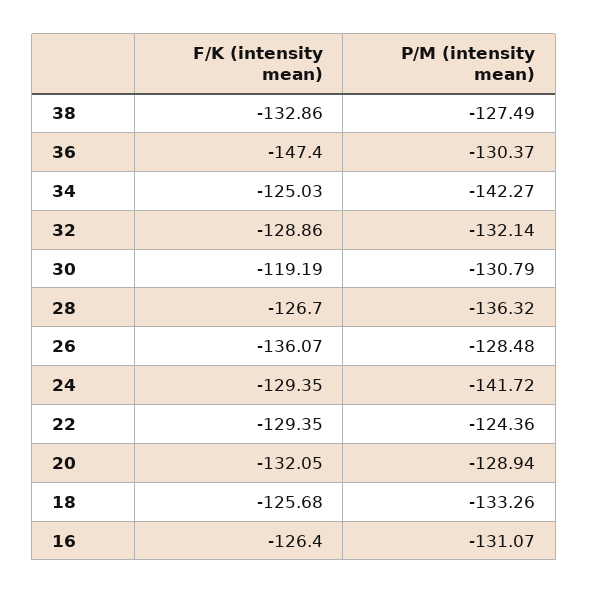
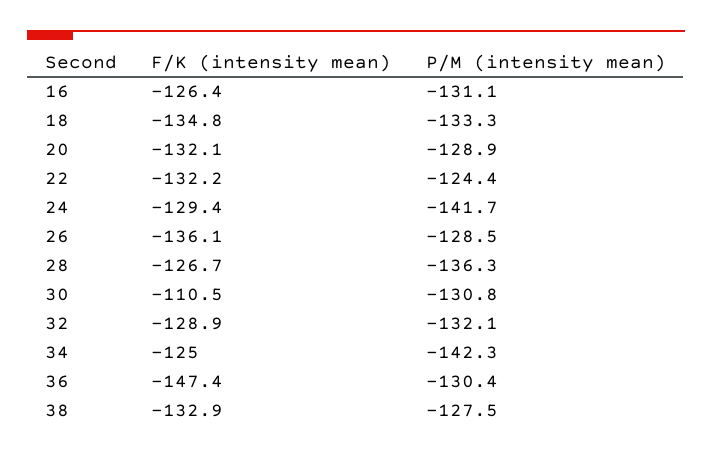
  {
    "F/K (intensity mean)": {
      "38": -132.86,
      "36": -147.4,
      "34": -125.03,
      "32": -128.86,
-     "30": -119.19,
+     "30": -110.5,
      "28": -126.7,
      "26": -136.07,
      "24": -129.35,
-     "22": -129.35,
+     "22": -132.2,
      "20": -132.05,
-     "18": -125.68,
+     "18": -134.8,
      "16": -126.4
    },
    "P/M (intensity mean)": {
      "38": -127.49,
      "36": -130.37,
      "34": -142.27,
      "32": -132.14,
      "30": -130.79,
      "28": -136.32,
      "26": -128.48,
      "24": -141.72,
      "22": -124.36,
      "20": -128.94,
      "18": -133.26,
      "16": -131.07
    }
  }

